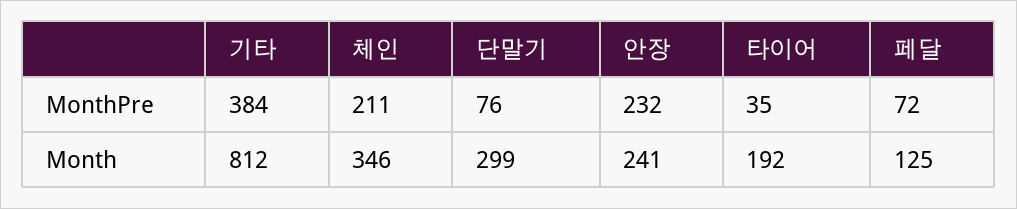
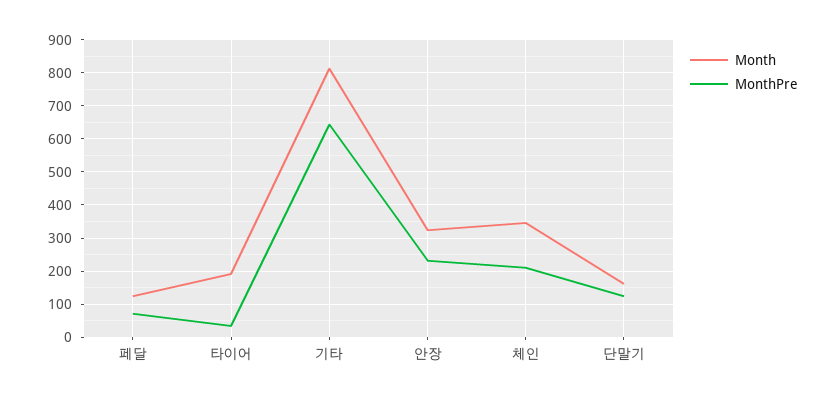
  {
    "MonthPre": {
-     "기타": 384,
+     "기타": 640,
      "체인": 211,
-     "단말기": 76,
+     "단말기": 120,
      "안장": 232,
      "타이어": 35,
      "페달": 72
    },
    "Month": {
      "기타": 812,
      "체인": 346,
-     "단말기": 299,
+     "단말기": 160,
-     "안장": 241,
+     "안장": 320,
      "타이어": 192,
      "페달": 125
    }
  }

